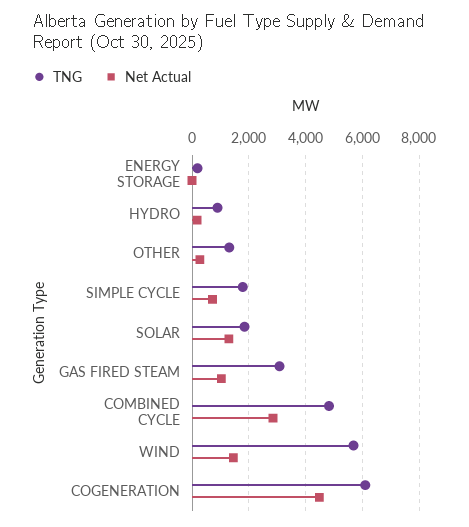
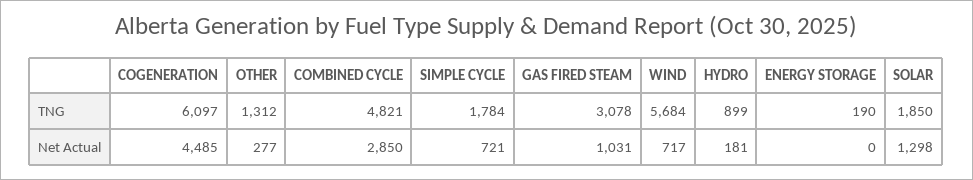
  {
    "TNG": {
      "ENERGY STORAGE": 190,
      "HYDRO": 899,
      "OTHER": 1312,
      "SIMPLE CYCLE": 1784,
      "SOLAR": 1850,
      "GAS FIRED STEAM": 3078,
      "COMBINED CYCLE": 4821,
      "WIND": 5684,
      "COGENERATION": 6097
    },
    "Net Actual": {
      "ENERGY STORAGE": 0,
      "HYDRO": 181,
      "OTHER": 277,
      "SIMPLE CYCLE": 721,
      "SOLAR": 1298,
      "GAS FIRED STEAM": 1031,
      "COMBINED CYCLE": 2850,
-     "WIND": 1500,
+     "WIND": 717,
      "COGENERATION": 4485
    }
  }

